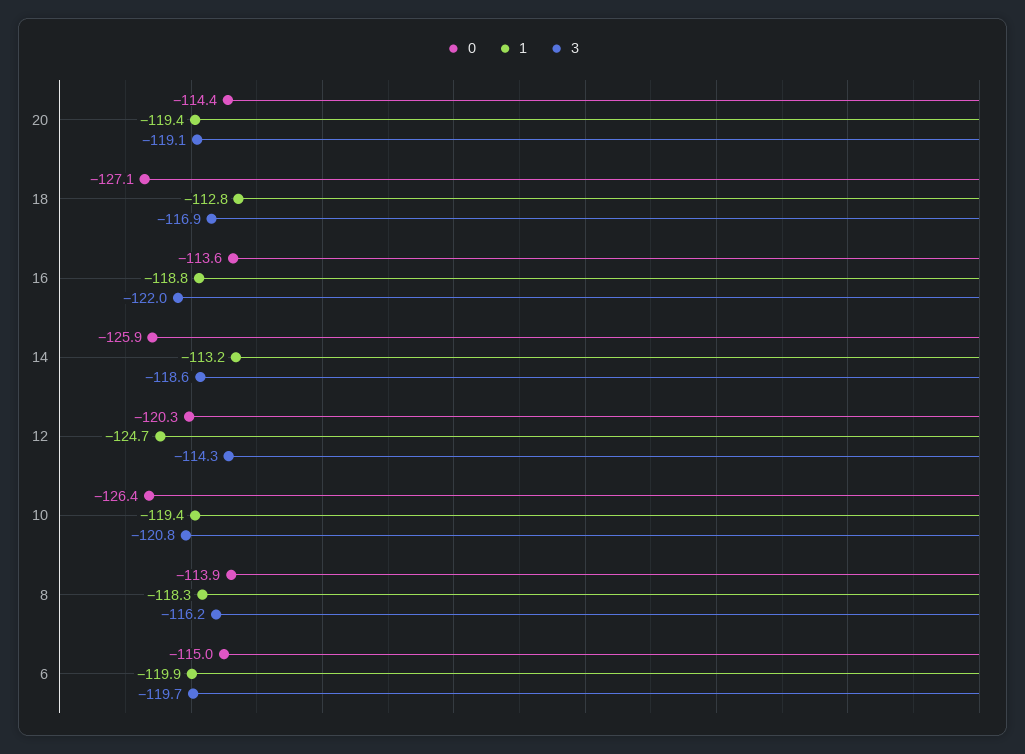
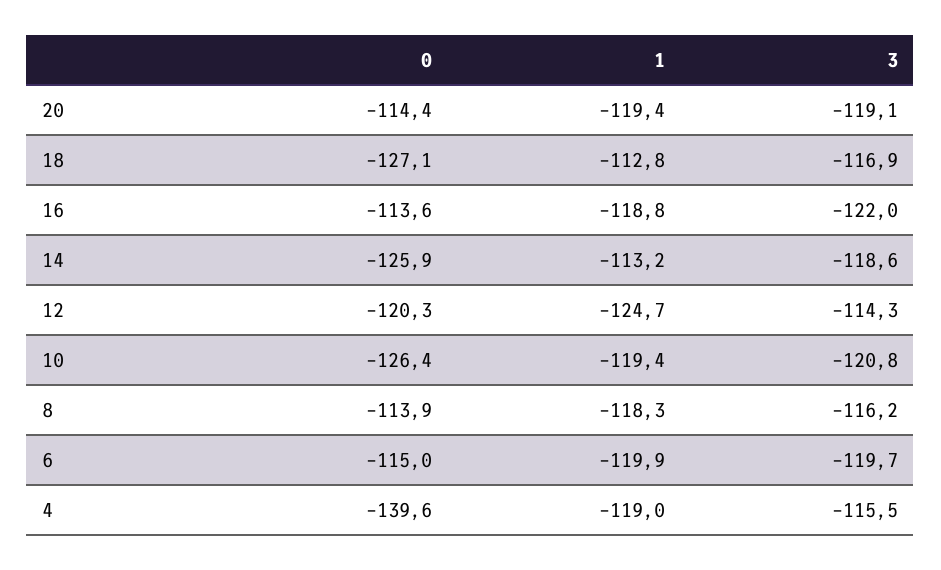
  {
    "0": {
      "20": -114.4,
      "18": -127.1,
      "16": -113.6,
      "14": -125.9,
      "12": -120.3,
      "10": -126.4,
      "8": -113.9,
-     "6": -115
+     "6": -115,
+     "4": -139.6
    },
    "1": {
      "20": -119.4,
      "18": -112.8,
      "16": -118.8,
      "14": -113.2,
      "12": -124.7,
      "10": -119.4,
      "8": -118.3,
-     "6": -119.9
+     "6": -119.9,
+     "4": -119
    },
    "3": {
      "20": -119.1,
      "18": -116.9,
      "16": -122,
      "14": -118.6,
      "12": -114.3,
      "10": -120.8,
      "8": -116.2,
-     "6": -119.7
+     "6": -119.7,
+     "4": -115.5
    }
  }

